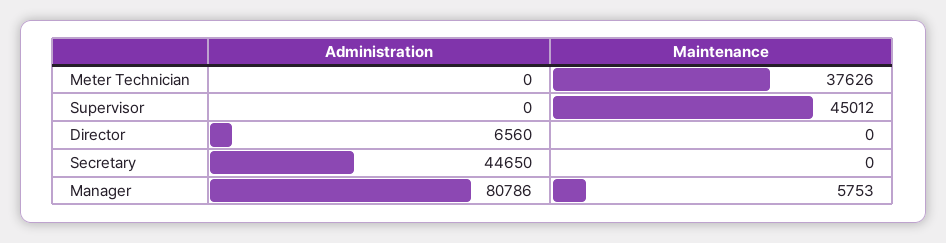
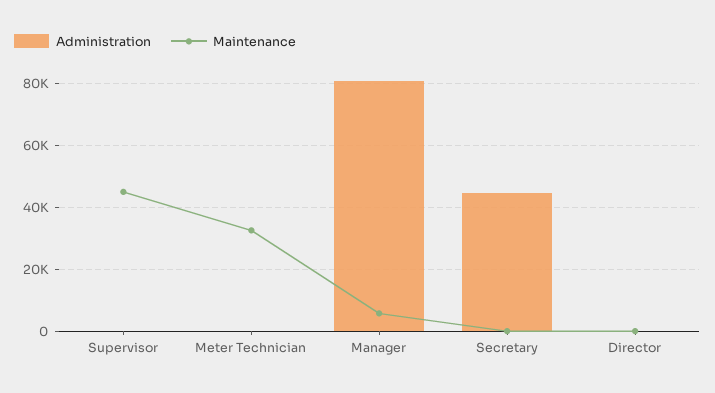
  {
    "Administration": {
      "Meter Technician": 0,
      "Supervisor": 0,
-     "Director": 6560,
+     "Director": 0,
      "Secretary": 44650,
      "Manager": 80786
    },
    "Maintenance": {
-     "Meter Technician": 37626,
+     "Meter Technician": 32000,
      "Supervisor": 45012,
      "Director": 0,
      "Secretary": 0,
      "Manager": 5753
    }
  }

